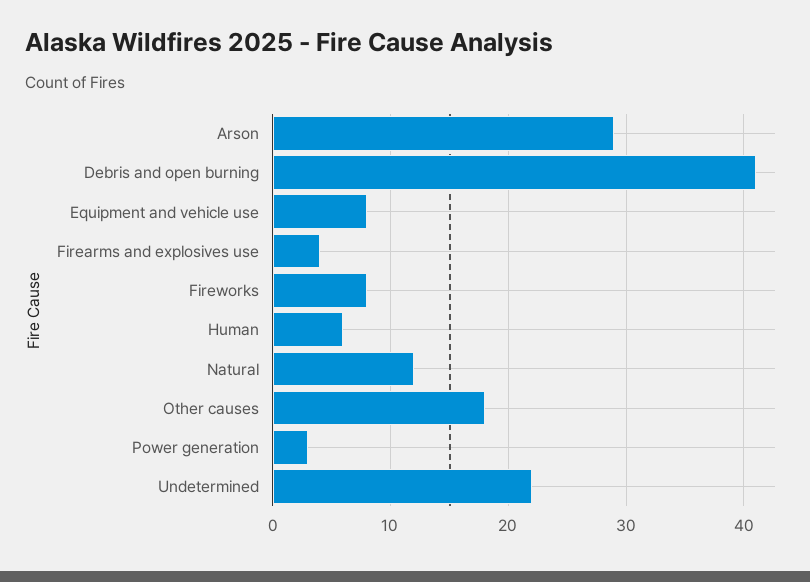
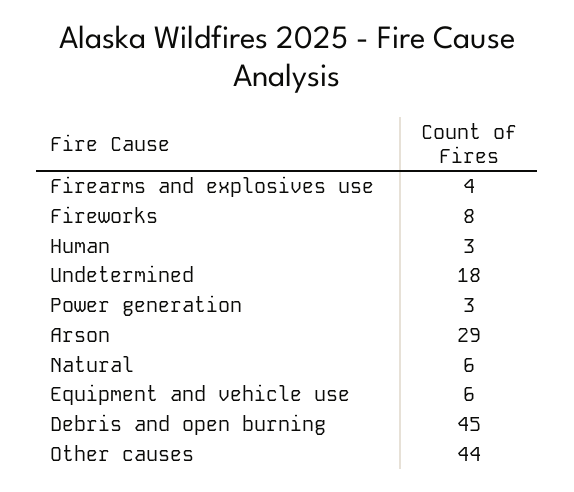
  {
    "Arson": 29,
-   "Debris and open burning": 41,
+   "Debris and open burning": 45,
-   "Equipment and vehicle use": 8,
+   "Equipment and vehicle use": 6,
    "Firearms and explosives use": 4,
    "Fireworks": 8,
-   "Human": 6,
+   "Human": 3,
-   "Natural": 12,
+   "Natural": 6,
-   "Other causes": 18,
+   "Other causes": 44,
    "Power generation": 3,
-   "Undetermined": 22
+   "Undetermined": 18
  }

